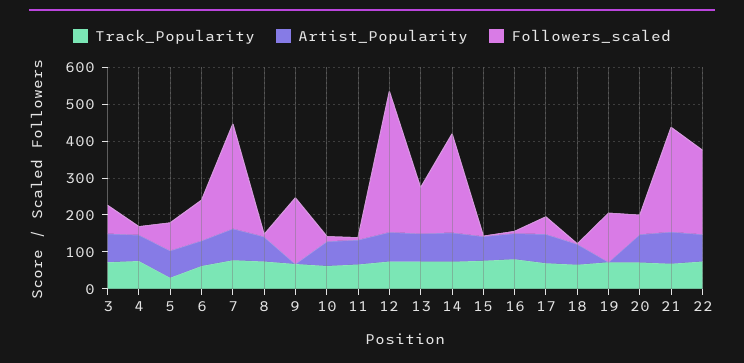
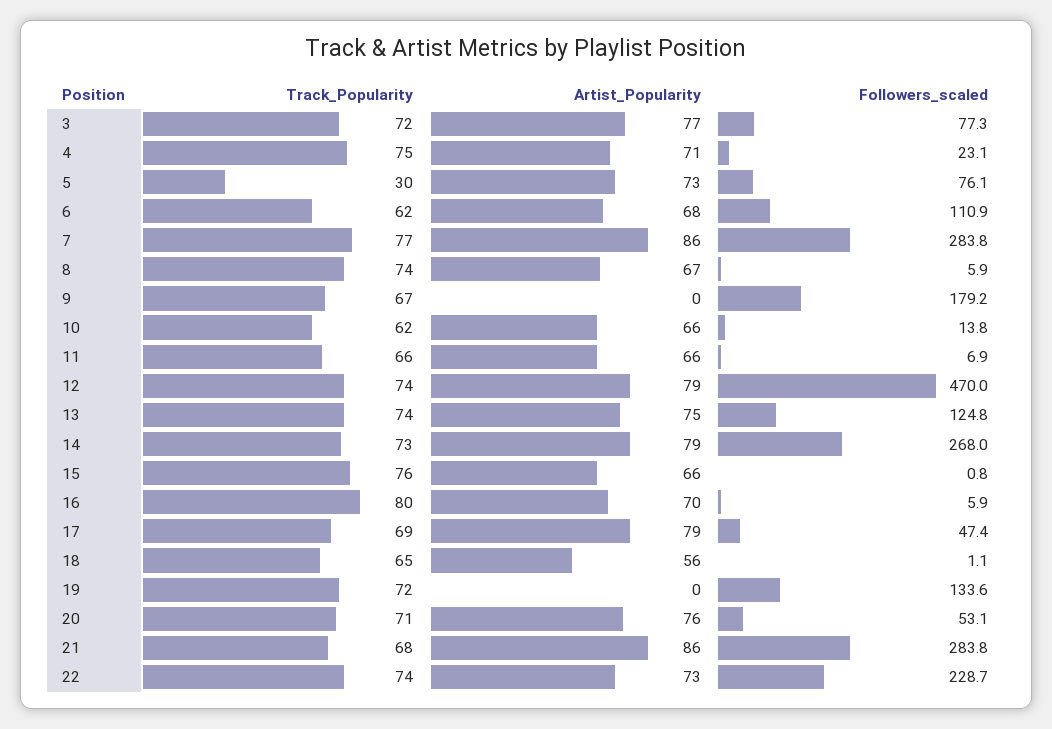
  {
    "Track_Popularity": {
      "3": 72,
      "4": 75,
      "5": 30,
      "6": 62,
      "7": 77,
      "8": 74,
      "9": 67,
      "10": 62,
      "11": 66,
      "12": 74,
      "13": 74,
      "14": 73,
      "15": 76,
      "16": 80,
      "17": 69,
      "18": 65,
      "19": 72,
      "20": 71,
      "21": 68,
      "22": 74
    },
    "Artist_Popularity": {
      "3": 77,
      "4": 71,
      "5": 73,
      "6": 68,
      "7": 86,
      "8": 67,
      "9": 0,
      "10": 66,
      "11": 66,
      "12": 79,
      "13": 75,
      "14": 79,
      "15": 66,
      "16": 70,
      "17": 79,
      "18": 56,
      "19": 0,
      "20": 76,
      "21": 86,
      "22": 73
    },
    "Followers_scaled": {
      "3": 77.3,
      "4": 23.1,
      "5": 76.1,
      "6": 110.9,
      "7": 283.8,
      "8": 5.9,
      "9": 179.2,
      "10": 13.8,
      "11": 6.9,
-     "12": 375,
+     "12": 470,
      "13": 124.8,
      "14": 268,
      "15": 0.8,
      "16": 5.9,
      "17": 47.4,
      "18": 1.1,
      "19": 133.6,
      "20": 53.1,
      "21": 283.8,
      "22": 228.7
    }
  }

